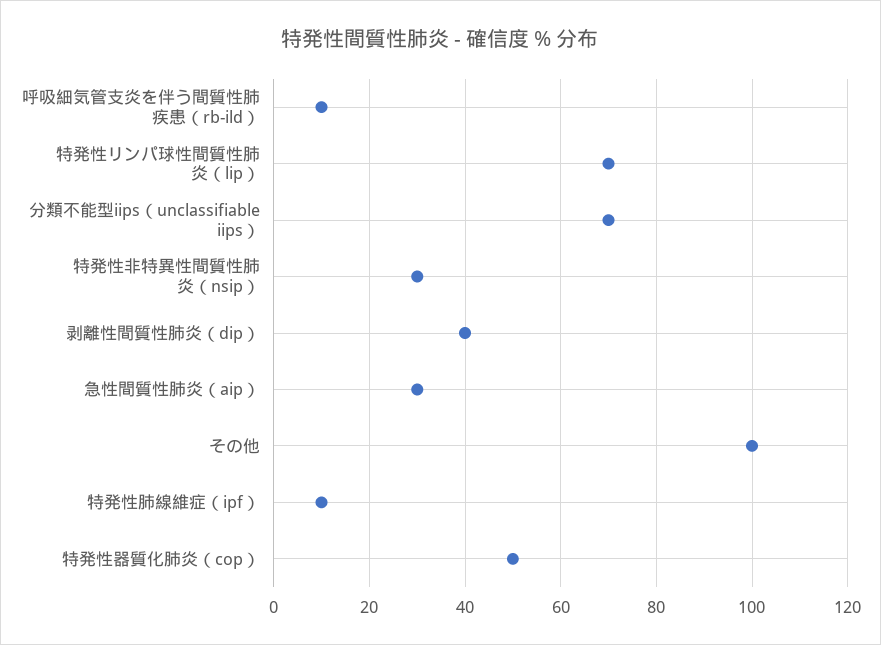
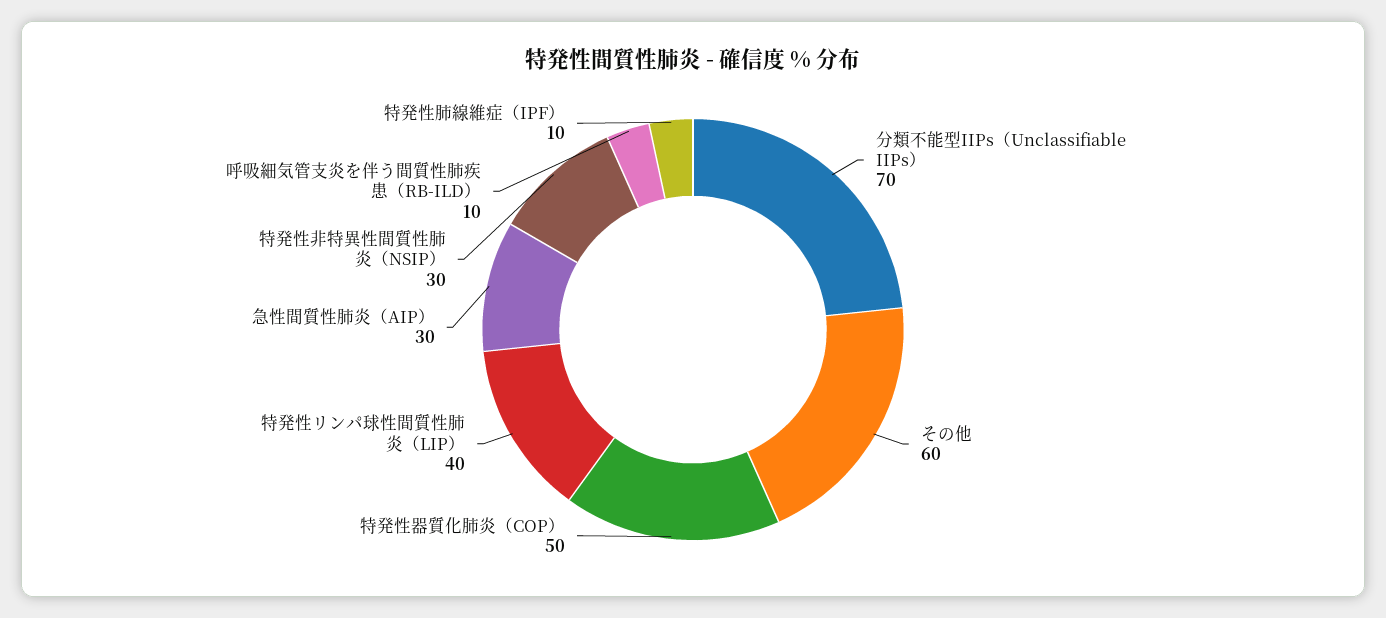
  {
    "呼吸細気管支炎を伴う間質性肺疾患（rb-ild）": 10,
-   "特発性リンパ球性間質性肺炎（lip）": 70,
+   "特発性リンパ球性間質性肺炎（lip）": 40,
    "分類不能型iips（unclassifiable iips）": 70,
    "特発性非特異性間質性肺炎（nsip）": 30,
-   "剥離性間質性肺炎（dip）": 40,
    "急性間質性肺炎（aip）": 30,
-   "その他": 100,
+   "その他": 60,
    "特発性肺線維症（ipf）": 10,
    "特発性器質化肺炎（cop）": 50
  }

